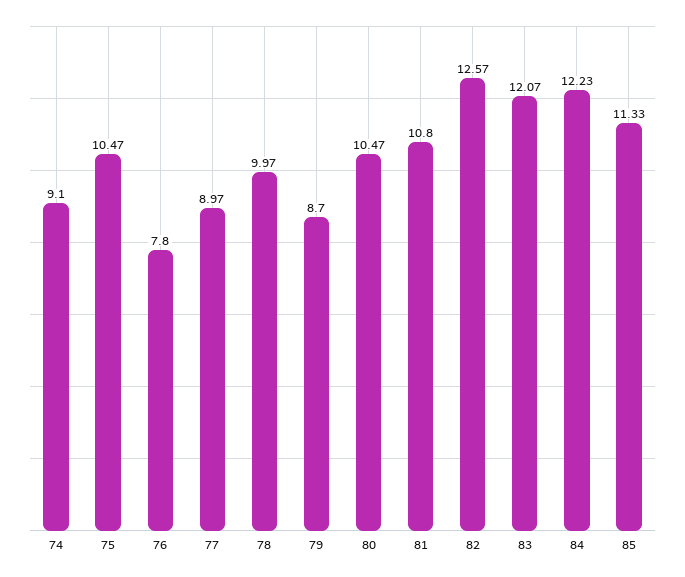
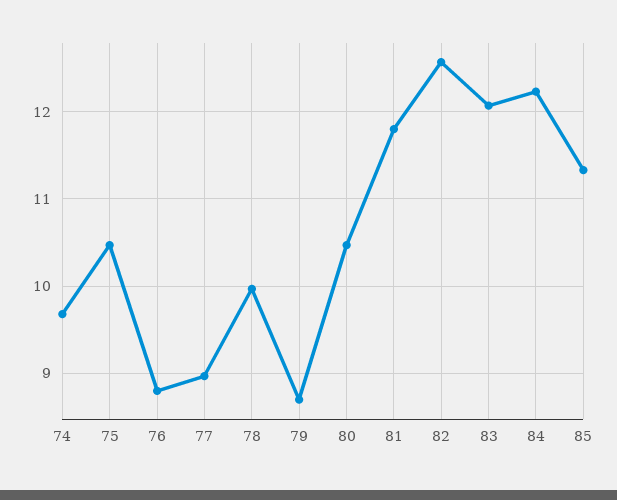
  {
-   "74": 9.1,
+   "74": 9.7,
    "75": 10.47,
-   "76": 7.8,
+   "76": 8.8,
    "77": 8.97,
    "78": 9.97,
    "79": 8.7,
    "80": 10.47,
-   "81": 10.8,
+   "81": 11.8,
    "82": 12.57,
    "83": 12.07,
    "84": 12.23,
    "85": 11.33
  }

